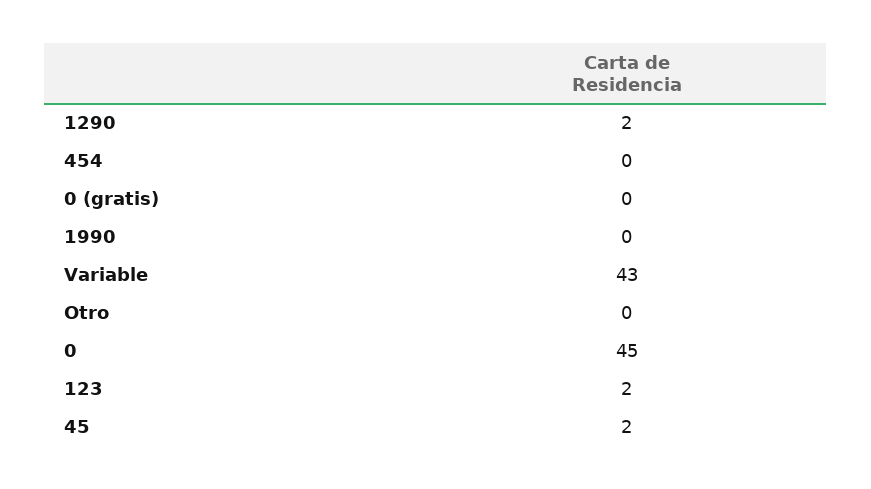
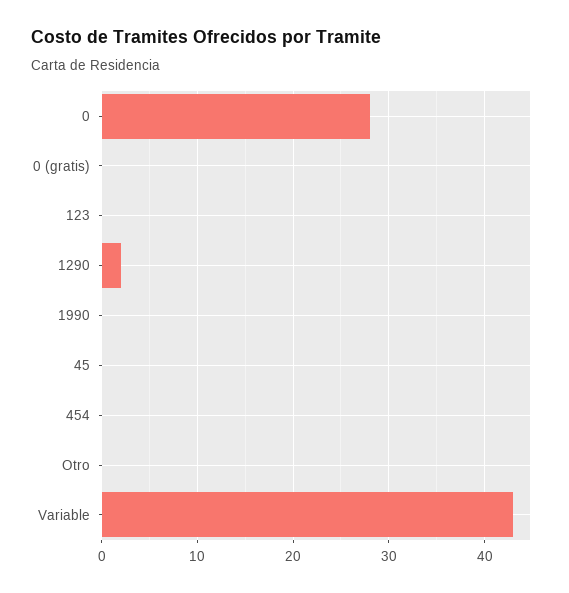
  {
    "1290": 2,
    "454": 0,
    "0 (gratis)": 0,
    "1990": 0,
    "Variable": 43,
    "Otro": 0,
-   "0": 45,
+   "0": 28,
-   "123": 2,
+   "123": 0,
-   "45": 2
+   "45": 0
  }

